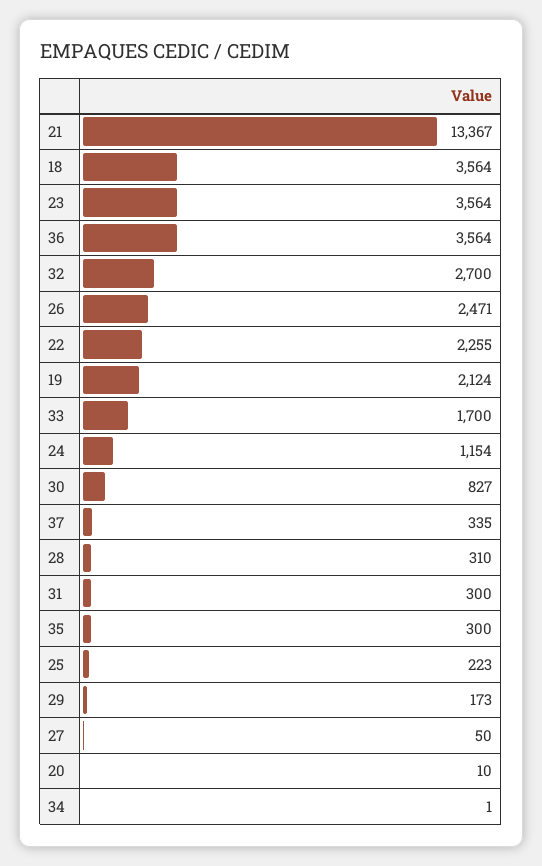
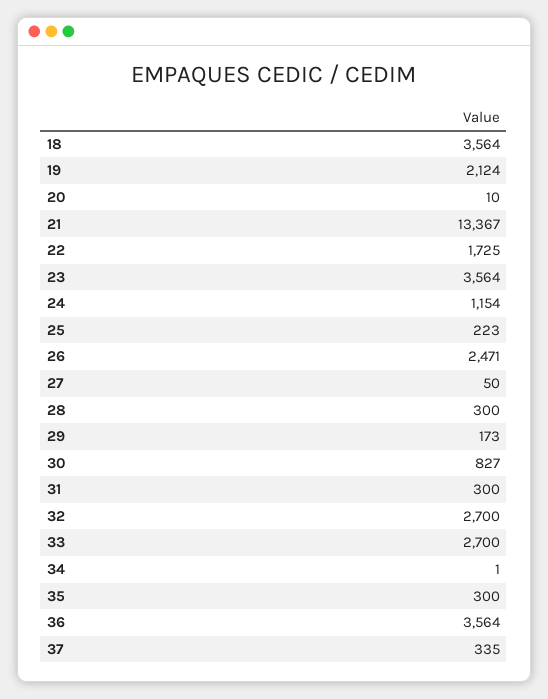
  {
    "21": 13367,
    "18": 3564,
    "23": 3564,
    "36": 3564,
    "32": 2700,
    "26": 2471,
-   "22": 2255,
+   "22": 1725,
    "19": 2124,
-   "33": 1700,
+   "33": 2700,
    "24": 1154,
    "30": 827,
    "37": 335,
-   "28": 310,
+   "28": 300,
    "31": 300,
    "35": 300,
    "25": 223,
    "29": 173,
    "27": 50,
    "20": 10,
    "34": 1
  }

